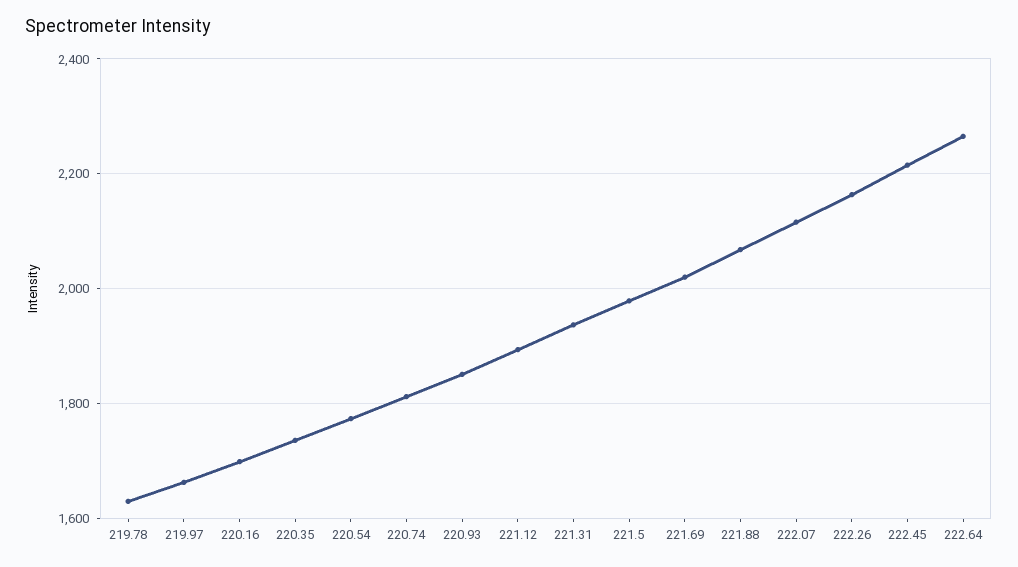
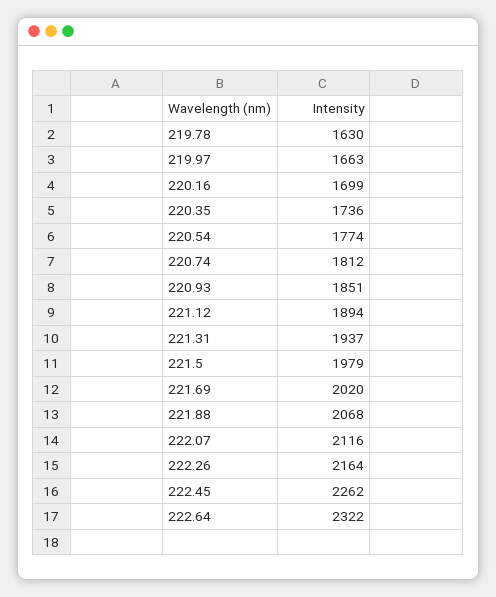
  {
    "219.78": 1630,
    "219.97": 1663,
    "220.16": 1699,
    "220.35": 1736,
    "220.54": 1774,
    "220.74": 1812,
    "220.93": 1851,
    "221.12": 1894,
    "221.31": 1937,
    "221.5": 1979,
    "221.69": 2020,
    "221.88": 2068,
    "222.07": 2116,
    "222.26": 2164,
-   "222.45": 2220,
+   "222.45": 2262,
-   "222.64": 2260
+   "222.64": 2322
  }

